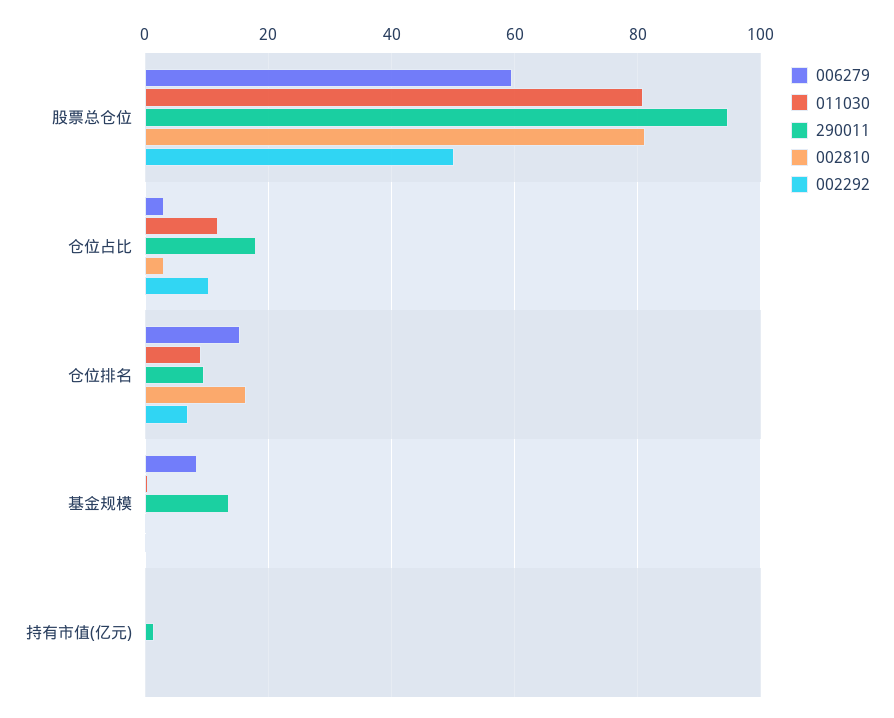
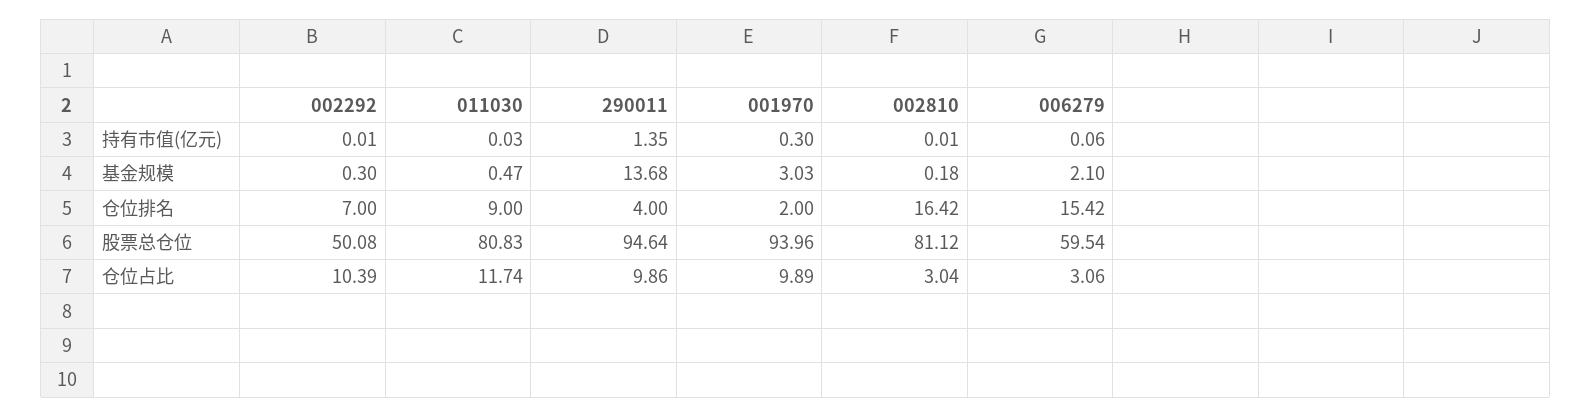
  {
    "006279": {
      "股票总仓位": 59.54,
      "仓位占比": 3.06,
      "仓位排名": 15.42,
-     "基金规模": 8,
+     "基金规模": 2.1,
      "持有市值(亿元)": 0.06
    },
    "011030": {
      "股票总仓位": 80.83,
      "仓位占比": 11.74,
      "仓位排名": 9,
      "基金规模": 0.47,
      "持有市值(亿元)": 0.03
    },
    "290011": {
      "股票总仓位": 94.64,
-     "仓位占比": 18,
+     "仓位占比": 9.86,
-     "仓位排名": 10,
+     "仓位排名": 4,
      "基金规模": 13.68,
      "持有市值(亿元)": 1.35
    },
    "002810": {
      "股票总仓位": 81.12,
      "仓位占比": 3.04,
      "仓位排名": 16.42,
      "基金规模": 0.18,
      "持有市值(亿元)": 0.01
    },
    "002292": {
      "股票总仓位": 50.08,
      "仓位占比": 10.39,
      "仓位排名": 7,
      "基金规模": 0.3,
      "持有市值(亿元)": 0.01
-   }
+   },
+   "001970": {
+     "持有市值(亿元)": 0.3,
+     "基金规模": 3.03,
+     "仓位排名": 2,
+     "股票总仓位": 93.96,
+     "仓位占比": 9.89
+   }
  }

